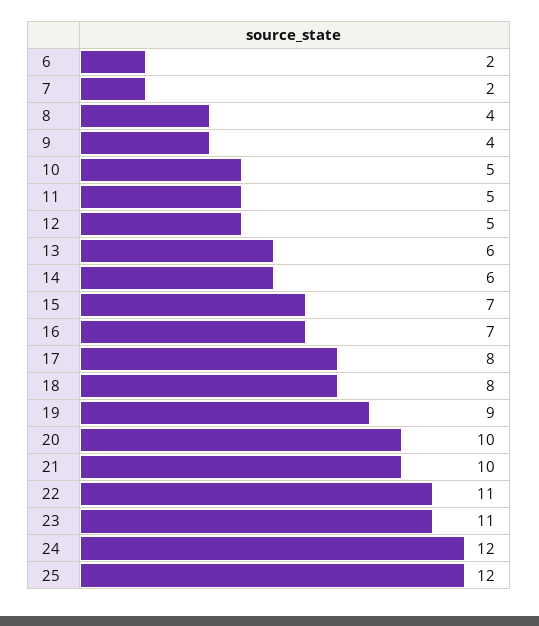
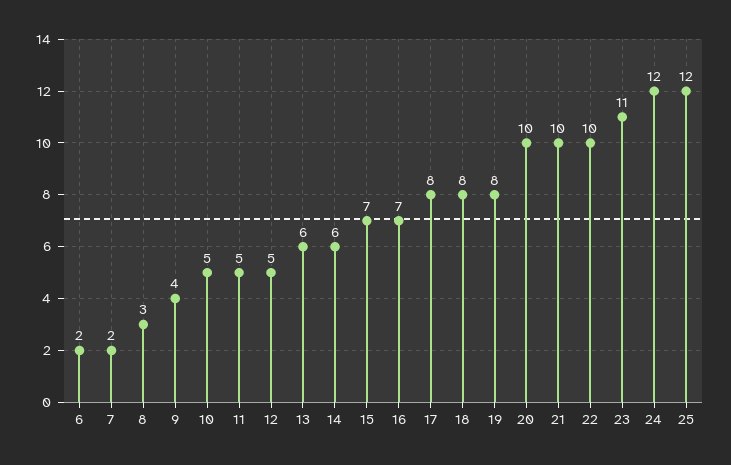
  {
    "6": 2,
    "7": 2,
-   "8": 4,
+   "8": 3,
    "9": 4,
    "10": 5,
    "11": 5,
    "12": 5,
    "13": 6,
    "14": 6,
    "15": 7,
    "16": 7,
    "17": 8,
    "18": 8,
-   "19": 9,
+   "19": 8,
    "20": 10,
    "21": 10,
-   "22": 11,
+   "22": 10,
    "23": 11,
    "24": 12,
    "25": 12
  }

